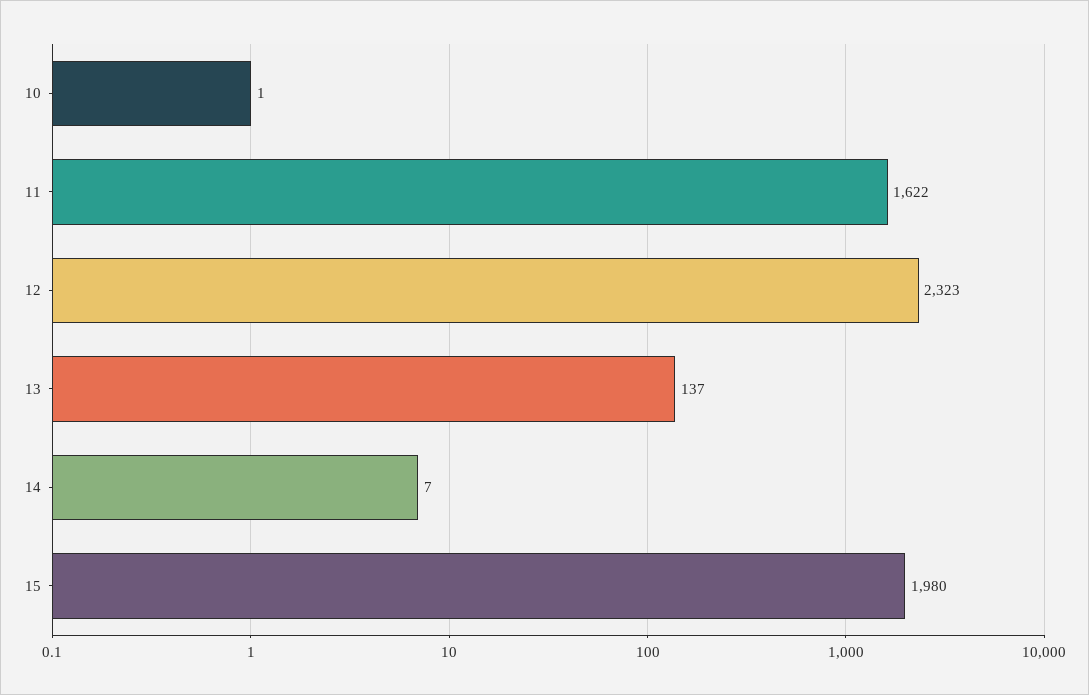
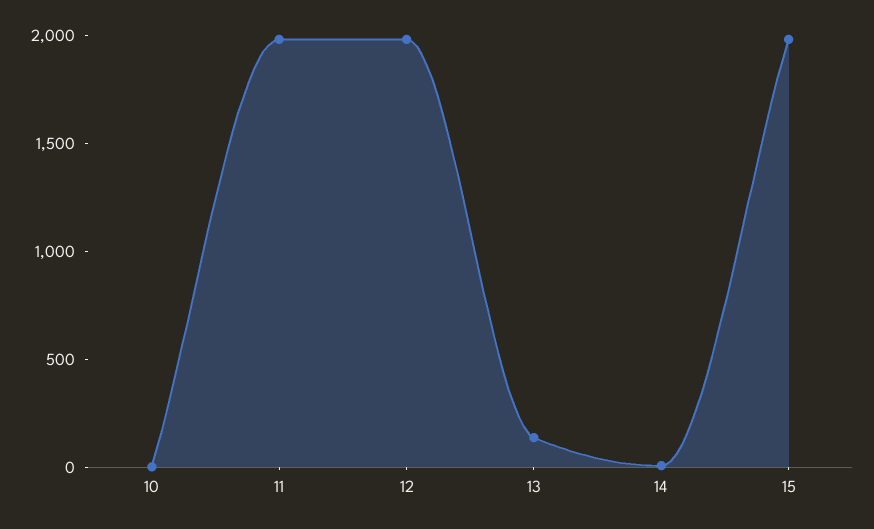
  {
    "10": 1,
-   "11": 1622,
+   "11": 2000,
-   "12": 2323,
+   "12": 2000,
    "13": 137,
    "14": 7,
    "15": 1980
  }

